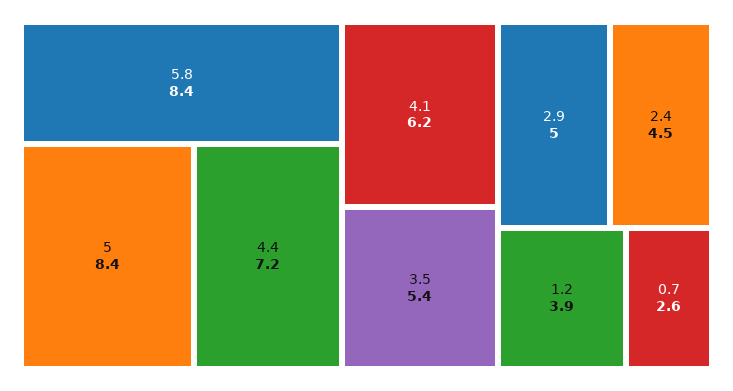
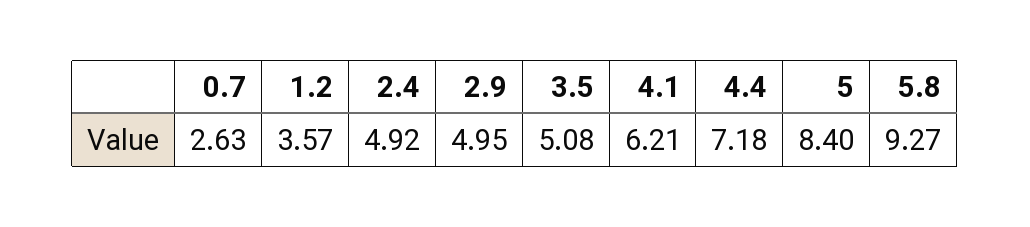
  {
-   "5.8": 8.4,
+   "5.8": 9.27,
    "5": 8.4,
    "4.4": 7.18,
    "4.1": 6.21,
-   "3.5": 5.4,
+   "3.5": 5.08,
    "2.9": 4.95,
-   "2.4": 4.5,
+   "2.4": 4.92,
-   "1.2": 3.9,
+   "1.2": 3.57,
    "0.7": 2.63
  }

